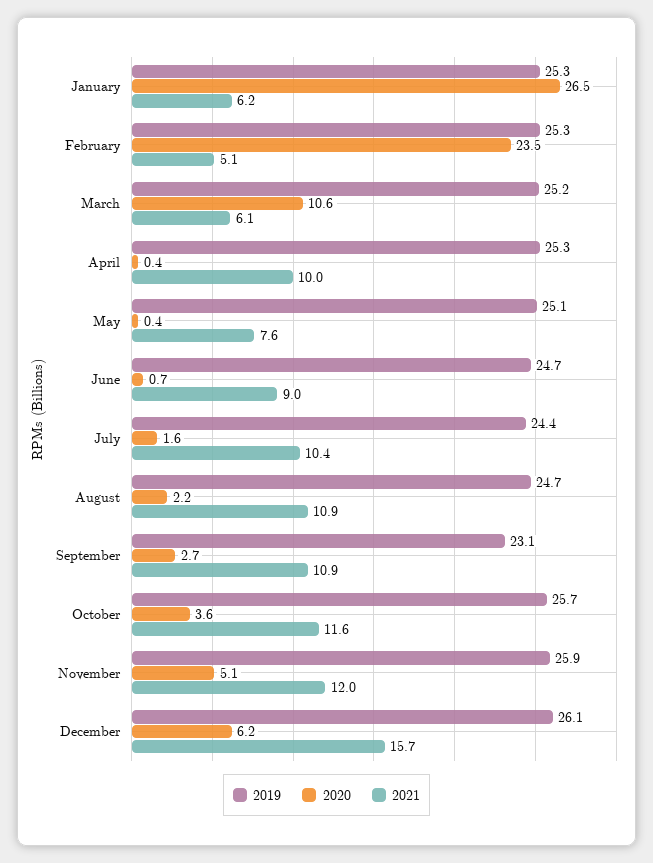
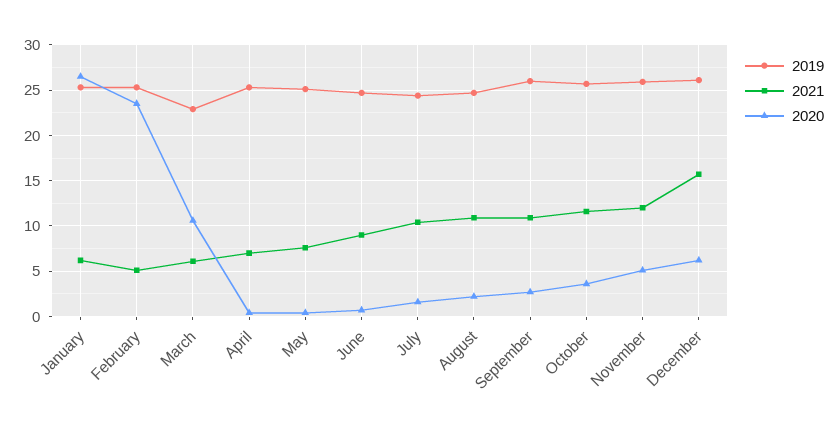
  {
    "2019": {
      "January": 25.3,
      "February": 25.3,
-     "March": 25.2,
+     "March": 23,
      "April": 25.3,
      "May": 25.1,
      "June": 24.7,
      "July": 24.4,
      "August": 24.7,
-     "September": 23.1,
+     "September": 26,
      "October": 25.7,
      "November": 25.9,
      "December": 26.1
    },
    "2020": {
      "January": 26.5,
      "February": 23.5,
      "March": 10.6,
      "April": 0.4,
      "May": 0.4,
      "June": 0.7,
      "July": 1.6,
      "August": 2.2,
      "September": 2.7,
      "October": 3.6,
      "November": 5.1,
      "December": 6.2
    },
    "2021": {
      "January": 6.2,
      "February": 5.1,
      "March": 6.1,
-     "April": 10,
+     "April": 7,
      "May": 7.6,
      "June": 9,
      "July": 10.4,
      "August": 10.9,
      "September": 10.9,
      "October": 11.6,
      "November": 12,
      "December": 15.7
    }
  }

